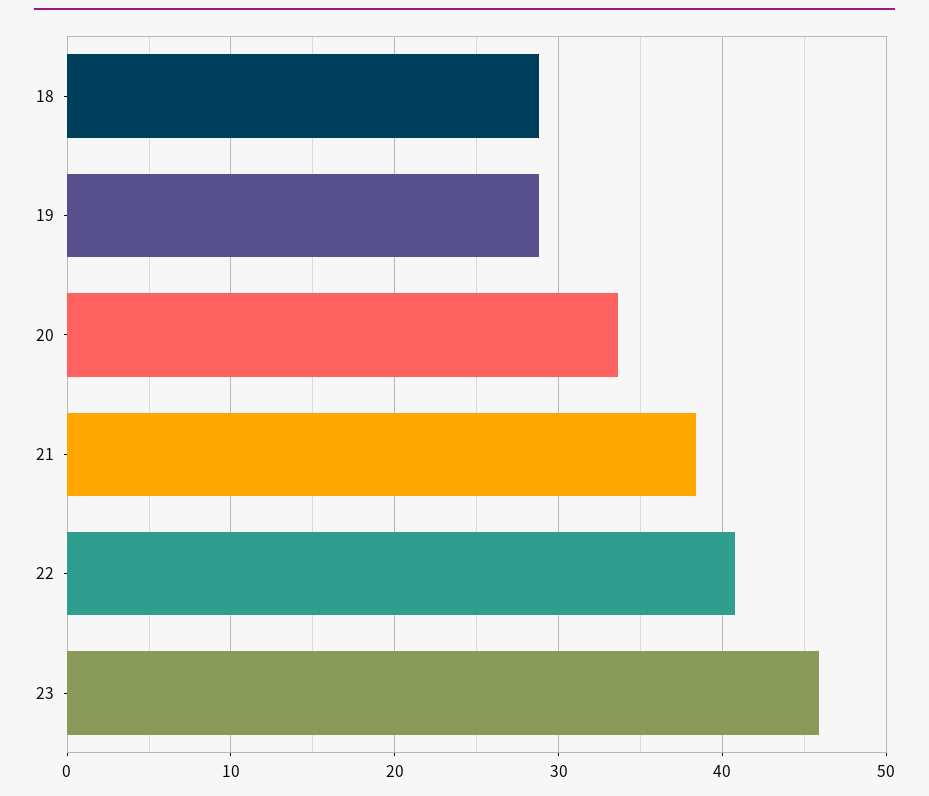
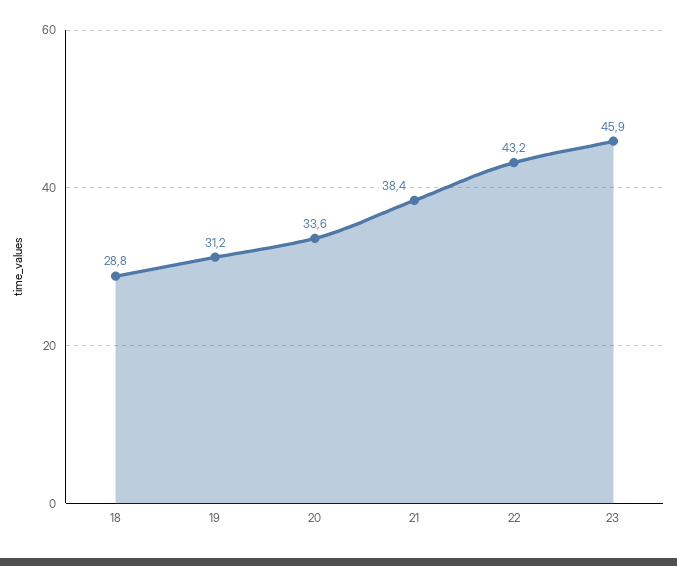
  {
    "18": 28.8,
-   "19": 29,
+   "19": 31.2,
    "20": 33.6,
    "21": 38.4,
-   "22": 41,
+   "22": 43.2,
    "23": 45.9
  }

